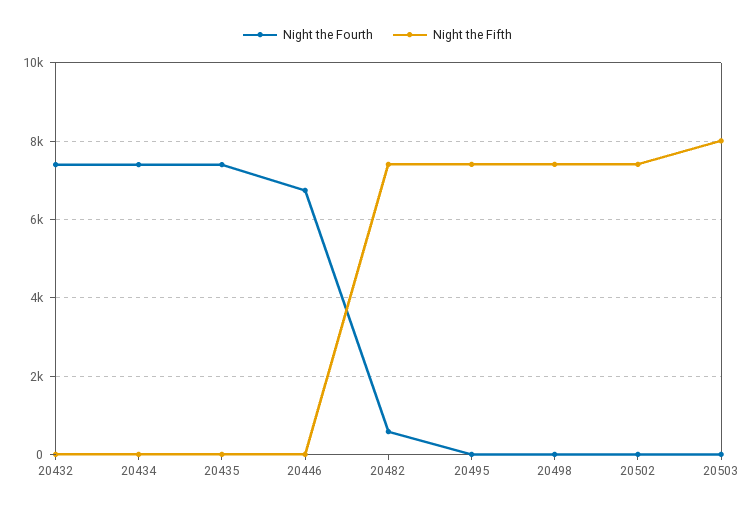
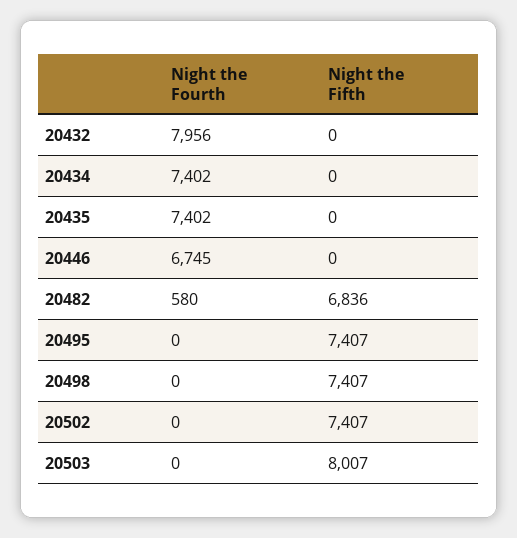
  {
    "Night the Fourth": {
-     "20432": 7400,
+     "20432": 7956,
      "20434": 7402,
      "20435": 7402,
      "20446": 6745,
      "20482": 580,
      "20495": 0,
      "20498": 0,
      "20502": 0,
      "20503": 0
    },
    "Night the Fifth": {
      "20432": 0,
      "20434": 0,
      "20435": 0,
      "20446": 0,
-     "20482": 7400,
+     "20482": 6836,
      "20495": 7407,
      "20498": 7407,
      "20502": 7407,
      "20503": 8007
    }
  }

